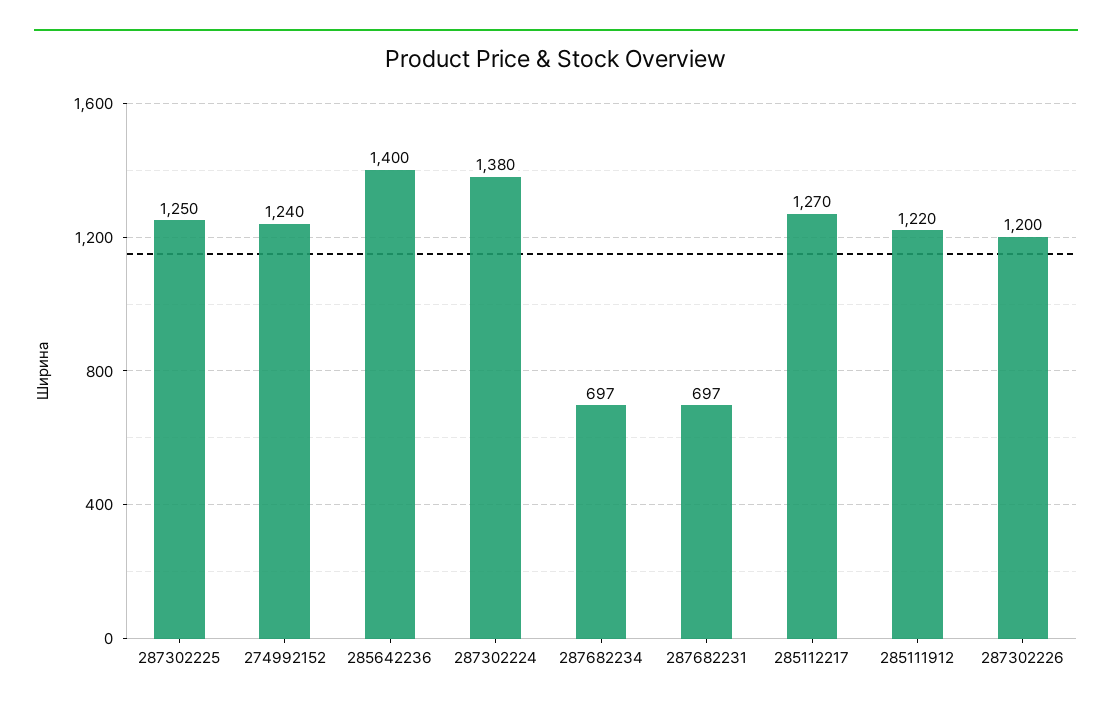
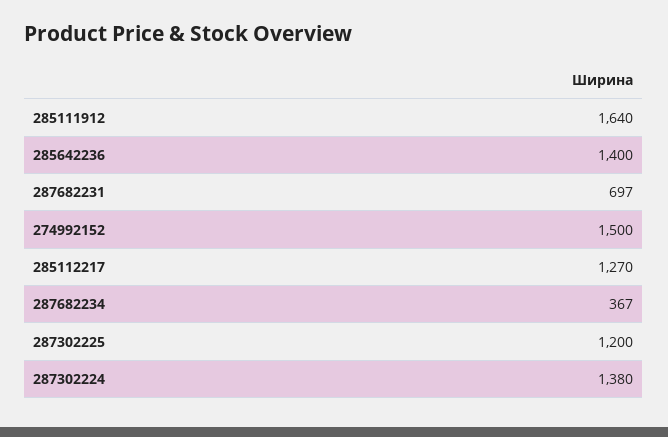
  {
-   "287302225": 1250,
+   "287302225": 1200,
-   "274992152": 1240,
+   "274992152": 1500,
    "285642236": 1400,
    "287302224": 1380,
-   "287682234": 697,
+   "287682234": 367,
    "287682231": 697,
    "285112217": 1270,
-   "285111912": 1220,
+   "285111912": 1640
-   "287302226": 1200
  }

